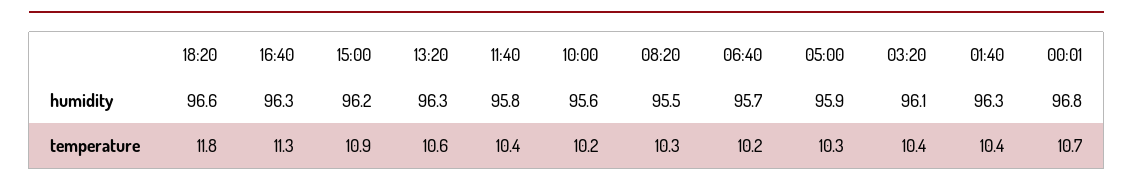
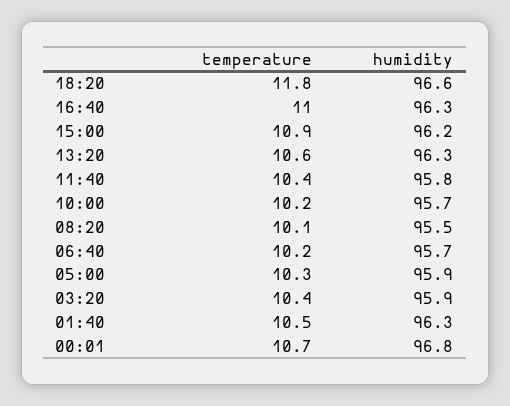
  {
    "18:20": {
      "humidity": 96.6,
      "temperature": 11.8
    },
    "16:40": {
      "humidity": 96.3,
-     "temperature": 11.3
+     "temperature": 11
    },
    "15:00": {
      "humidity": 96.2,
      "temperature": 10.9
    },
    "13:20": {
      "humidity": 96.3,
      "temperature": 10.6
    },
    "11:40": {
      "humidity": 95.8,
      "temperature": 10.4
    },
    "10:00": {
-     "humidity": 95.6,
+     "humidity": 95.7,
      "temperature": 10.2
    },
    "08:20": {
      "humidity": 95.5,
-     "temperature": 10.3
+     "temperature": 10.1
    },
    "06:40": {
      "humidity": 95.7,
      "temperature": 10.2
    },
    "05:00": {
      "humidity": 95.9,
      "temperature": 10.3
    },
    "03:20": {
-     "humidity": 96.1,
+     "humidity": 95.9,
      "temperature": 10.4
    },
    "01:40": {
      "humidity": 96.3,
-     "temperature": 10.4
+     "temperature": 10.5
    },
    "00:01": {
      "humidity": 96.8,
      "temperature": 10.7
    }
  }

